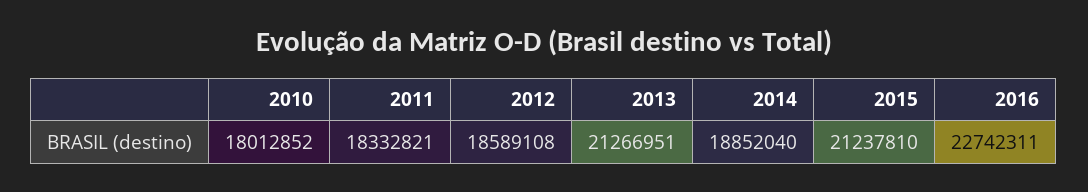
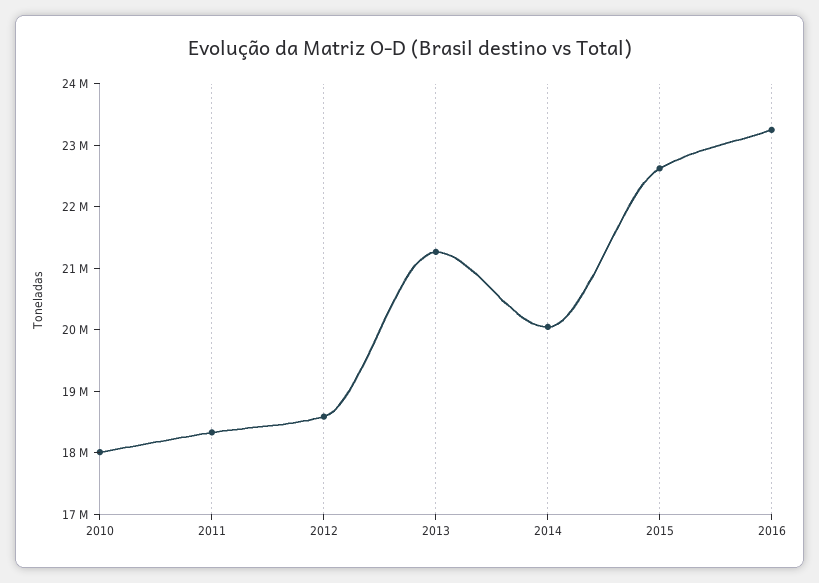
  {
    "2010": 18012852,
    "2011": 18332821,
    "2012": 18589108,
    "2013": 21266951,
-   "2014": 18852040,
+   "2014": 20000000,
-   "2015": 21237810,
+   "2015": 22600000,
-   "2016": 22742311
+   "2016": 23200000
  }

